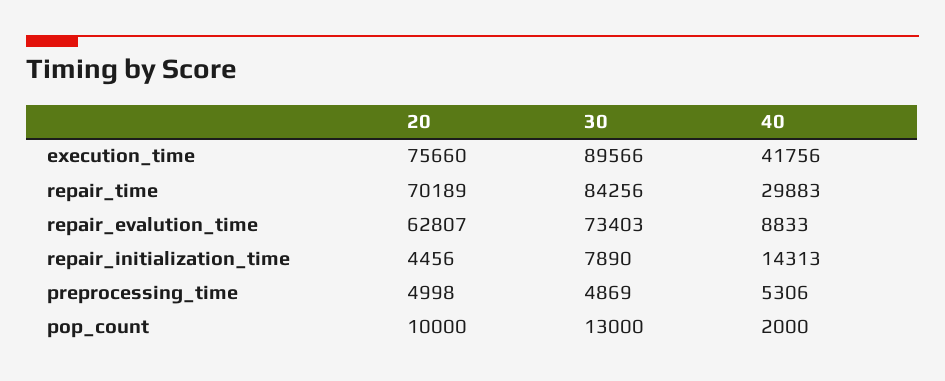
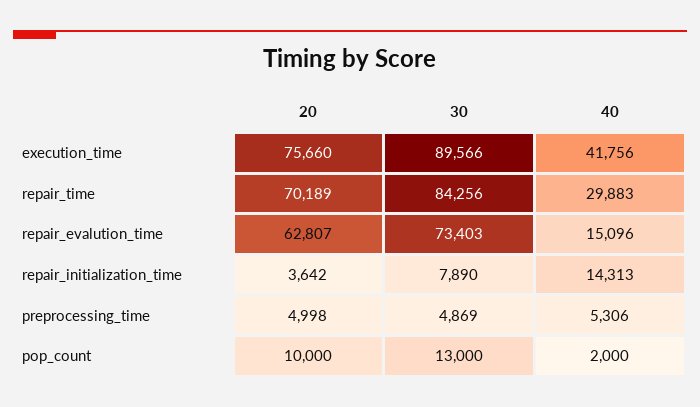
  {
    "20": {
      "execution_time": 75660,
      "repair_time": 70189,
      "repair_evalution_time": 62807,
-     "repair_initialization_time": 4456,
+     "repair_initialization_time": 3642,
      "preprocessing_time": 4998,
      "pop_count": 10000
    },
    "30": {
      "execution_time": 89566,
      "repair_time": 84256,
      "repair_evalution_time": 73403,
      "repair_initialization_time": 7890,
      "preprocessing_time": 4869,
      "pop_count": 13000
    },
    "40": {
      "execution_time": 41756,
      "repair_time": 29883,
-     "repair_evalution_time": 8833,
+     "repair_evalution_time": 15096,
      "repair_initialization_time": 14313,
      "preprocessing_time": 5306,
      "pop_count": 2000
    }
  }

